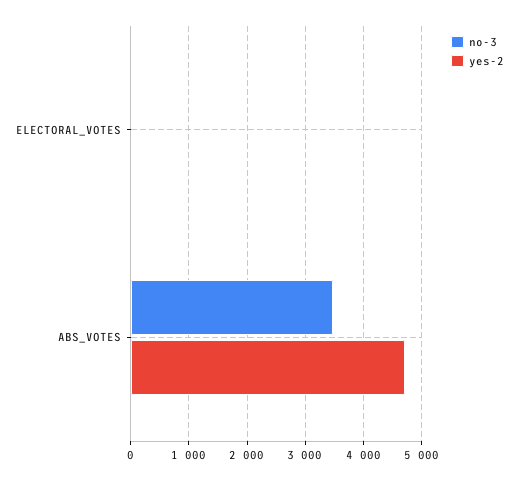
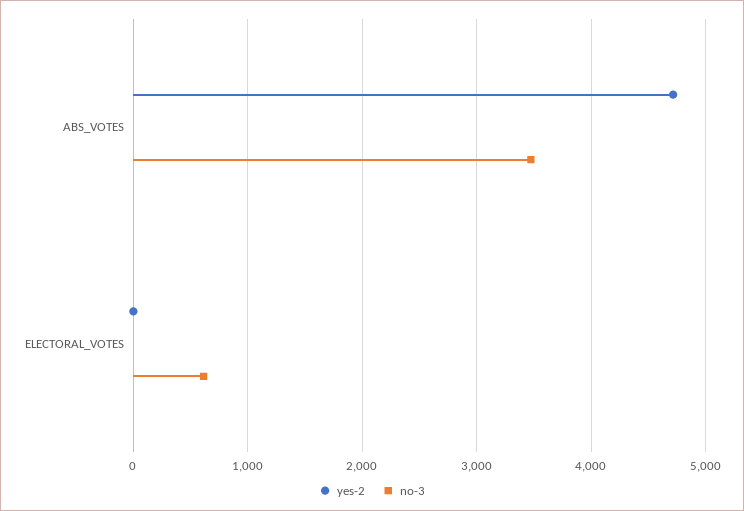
  {
    "no-3": {
-     "ELECTORAL_VOTES": 0,
+     "ELECTORAL_VOTES": 600,
      "ABS_VOTES": 3500
    },
    "yes-2": {
      "ELECTORAL_VOTES": 0,
      "ABS_VOTES": 4700
    }
  }

